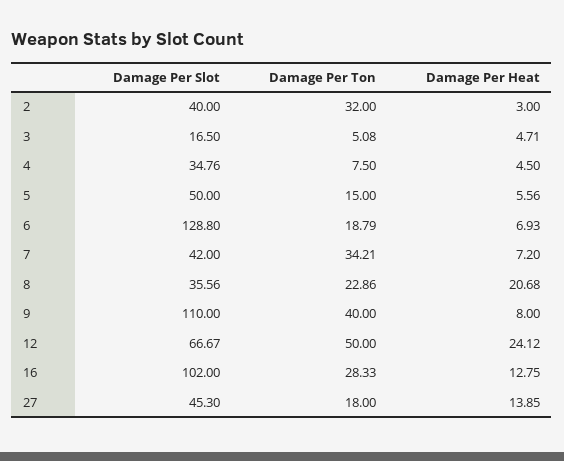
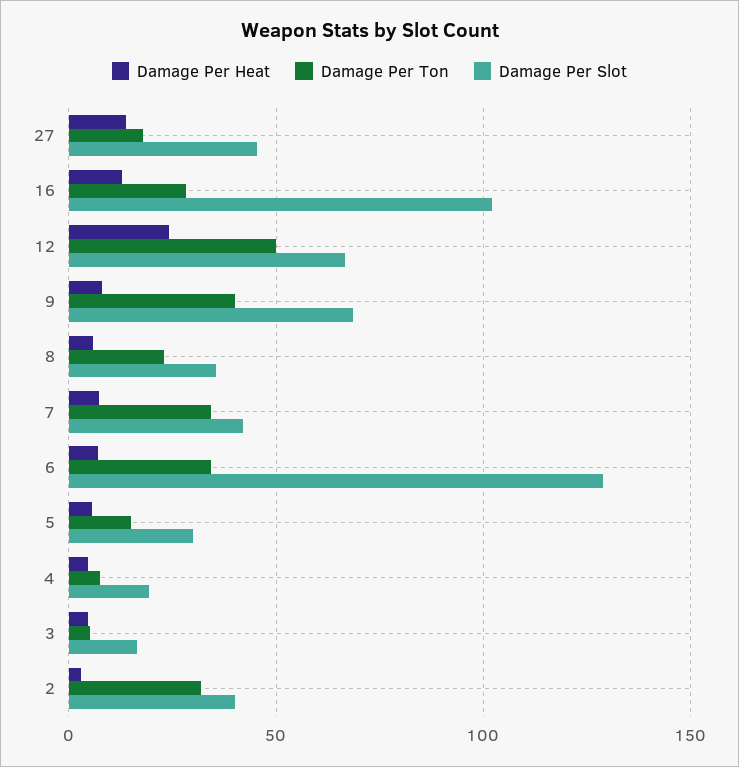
  {
    "Damage Per Slot": {
      "2": 40,
      "3": 16.5,
-     "4": 34.76,
+     "4": 20,
-     "5": 50,
+     "5": 30,
      "6": 128.8,
      "7": 42,
      "8": 35.56,
-     "9": 110,
+     "9": 70,
      "12": 66.67,
      "16": 102,
      "27": 45.3
    },
    "Damage Per Ton": {
      "2": 32,
      "3": 5.08,
      "4": 7.5,
      "5": 15,
-     "6": 18.79,
+     "6": 35,
      "7": 34.21,
      "8": 22.86,
      "9": 40,
      "12": 50,
      "16": 28.33,
      "27": 18
    },
    "Damage Per Heat": {
      "2": 3,
      "3": 4.71,
      "4": 4.5,
      "5": 5.56,
      "6": 6.93,
      "7": 7.2,
-     "8": 20.68,
+     "8": 5,
      "9": 8,
      "12": 24.12,
      "16": 12.75,
      "27": 13.85
    }
  }

